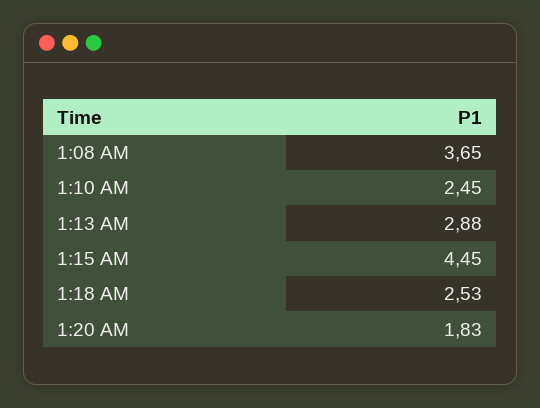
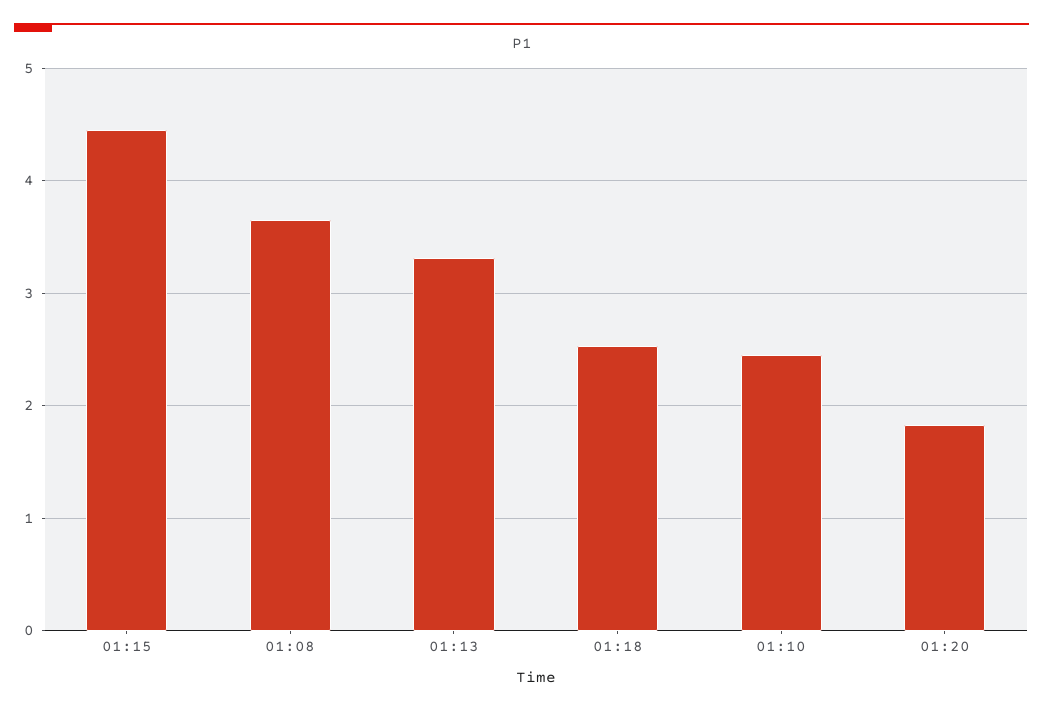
  {
    "1:08 AM": 3.65,
    "1:10 AM": 2.45,
-   "1:13 AM": 2.88,
+   "1:13 AM": 3.3,
    "1:15 AM": 4.45,
    "1:18 AM": 2.53,
    "1:20 AM": 1.83
  }

